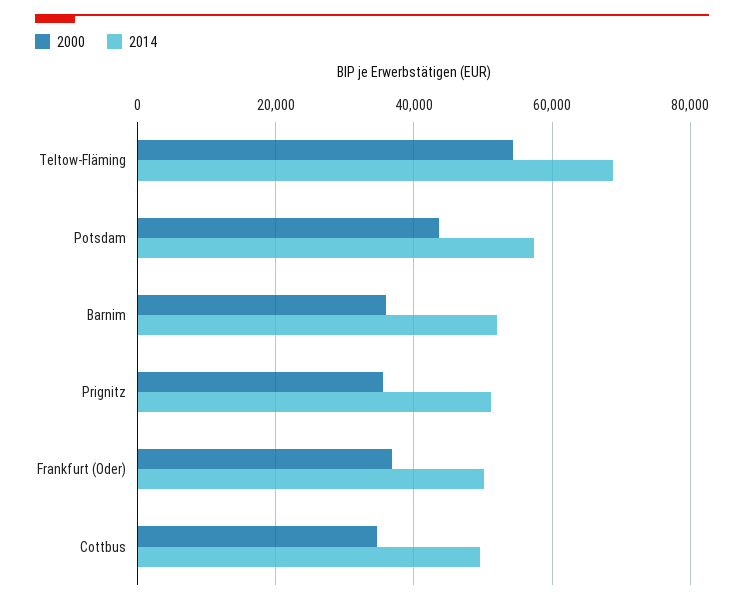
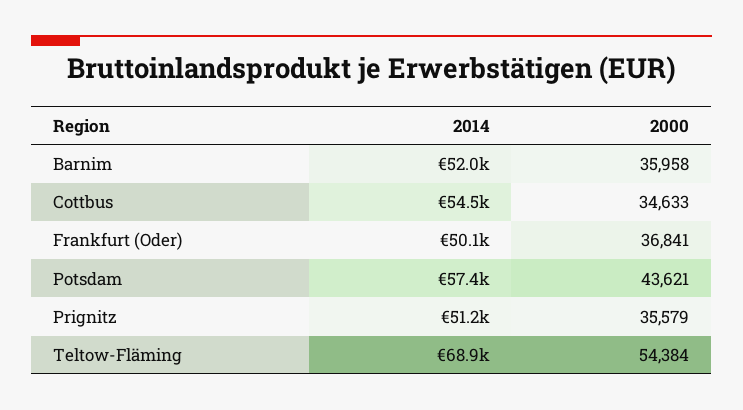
  {
    "2000": {
      "Teltow-Fläming": 54384,
      "Potsdam": 43621,
      "Barnim": 35958,
      "Prignitz": 35579,
      "Frankfurt (Oder)": 36841,
      "Cottbus": 34633
    },
    "2014": {
      "Teltow-Fläming": 68900,
      "Potsdam": 57400,
      "Barnim": 52000,
      "Prignitz": 51200,
      "Frankfurt (Oder)": 50100,
-     "Cottbus": 50000
+     "Cottbus": 54500
    }
  }

